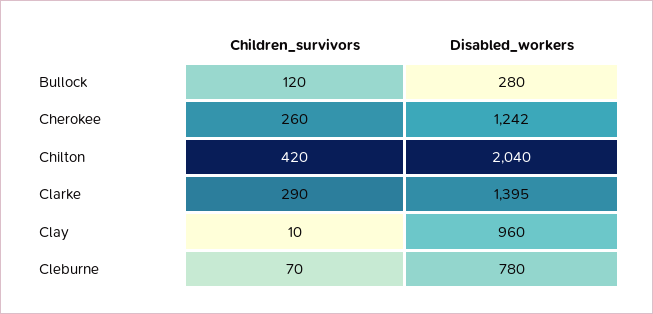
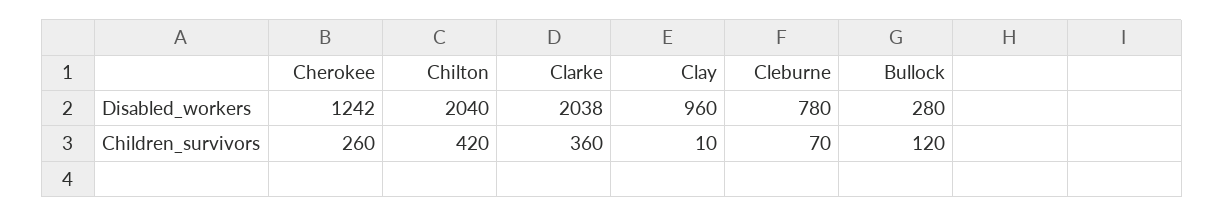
  {
    "Children_survivors": {
      "Bullock": 120,
      "Cherokee": 260,
      "Chilton": 420,
-     "Clarke": 290,
+     "Clarke": 360,
      "Clay": 10,
      "Cleburne": 70
    },
    "Disabled_workers": {
      "Bullock": 280,
      "Cherokee": 1242,
      "Chilton": 2040,
-     "Clarke": 1395,
+     "Clarke": 2038,
      "Clay": 960,
      "Cleburne": 780
    }
  }

